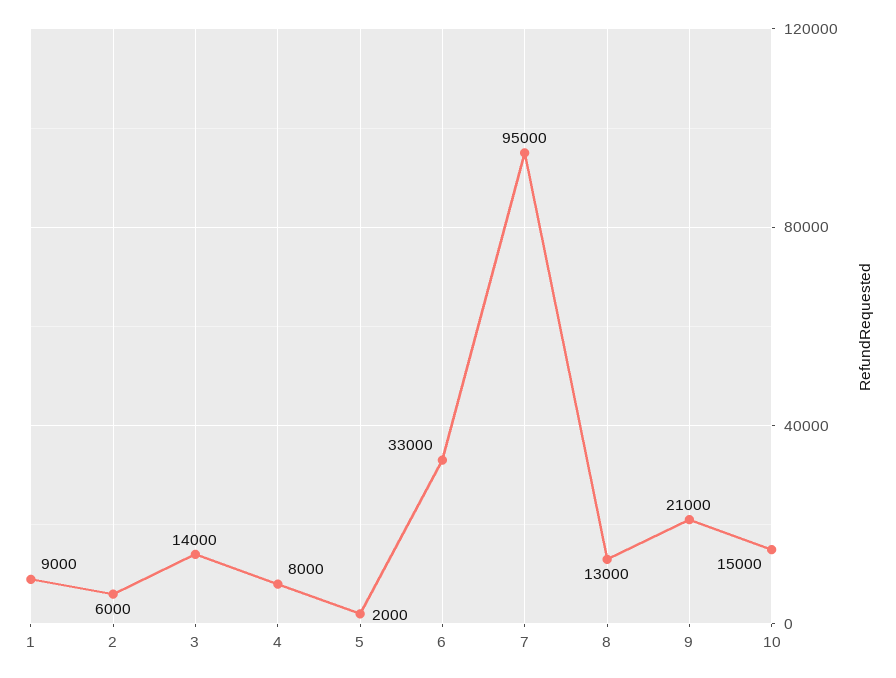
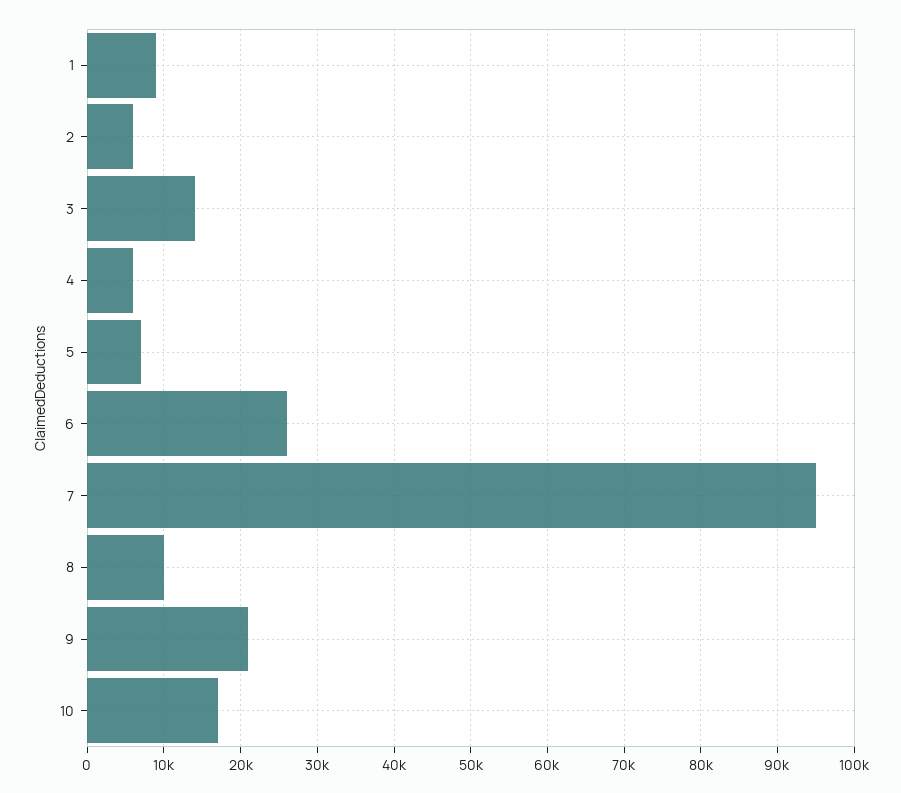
  {
    "1": 9000,
    "2": 6000,
    "3": 14000,
-   "4": 8000,
+   "4": 6000,
-   "5": 2000,
+   "5": 7000,
-   "6": 33000,
+   "6": 26000,
    "7": 95000,
-   "8": 13000,
+   "8": 10000,
    "9": 21000,
-   "10": 15000
+   "10": 17000
  }

